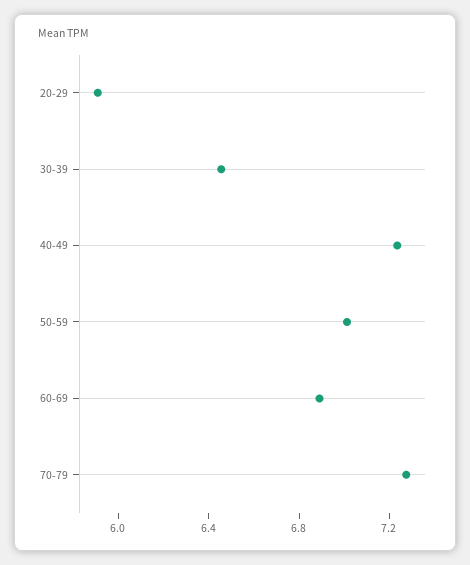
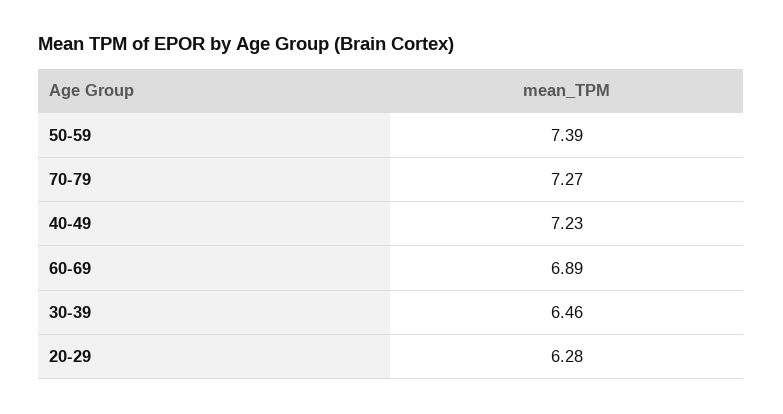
  {
-   "20-29": 5.9,
+   "20-29": 6.28,
    "30-39": 6.46,
    "40-49": 7.23,
-   "50-59": 7,
+   "50-59": 7.39,
    "60-69": 6.89,
    "70-79": 7.27
  }

